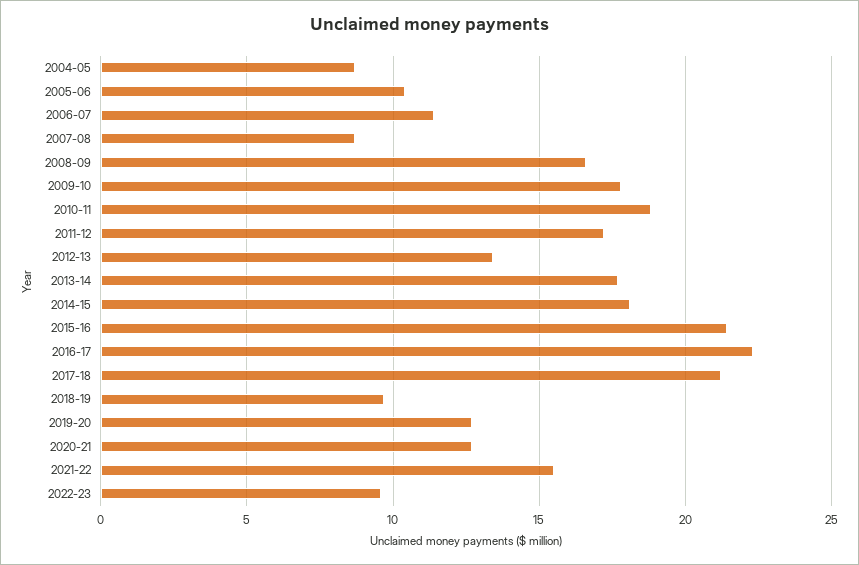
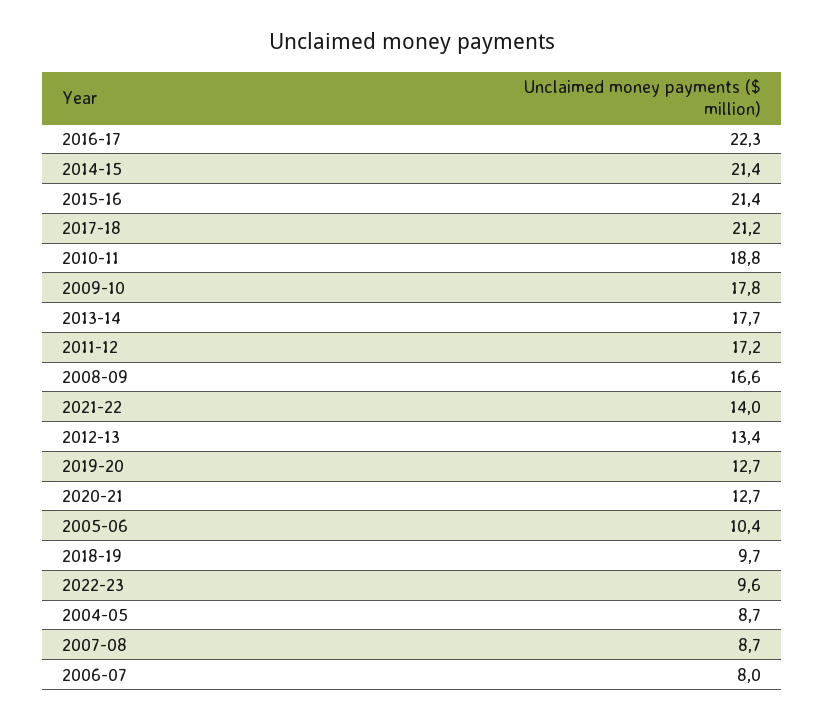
  {
    "2004-05": 8.7,
    "2005-06": 10.4,
-   "2006-07": 11.5,
+   "2006-07": 8,
    "2007-08": 8.7,
    "2008-09": 16.6,
    "2009-10": 17.8,
    "2010-11": 18.8,
    "2011-12": 17.2,
    "2012-13": 13.4,
    "2013-14": 17.7,
-   "2014-15": 18,
+   "2014-15": 21.4,
    "2015-16": 21.4,
    "2016-17": 22.3,
    "2017-18": 21.2,
    "2018-19": 9.7,
    "2019-20": 12.7,
    "2020-21": 12.7,
-   "2021-22": 15.5,
+   "2021-22": 14,
    "2022-23": 9.6
  }

